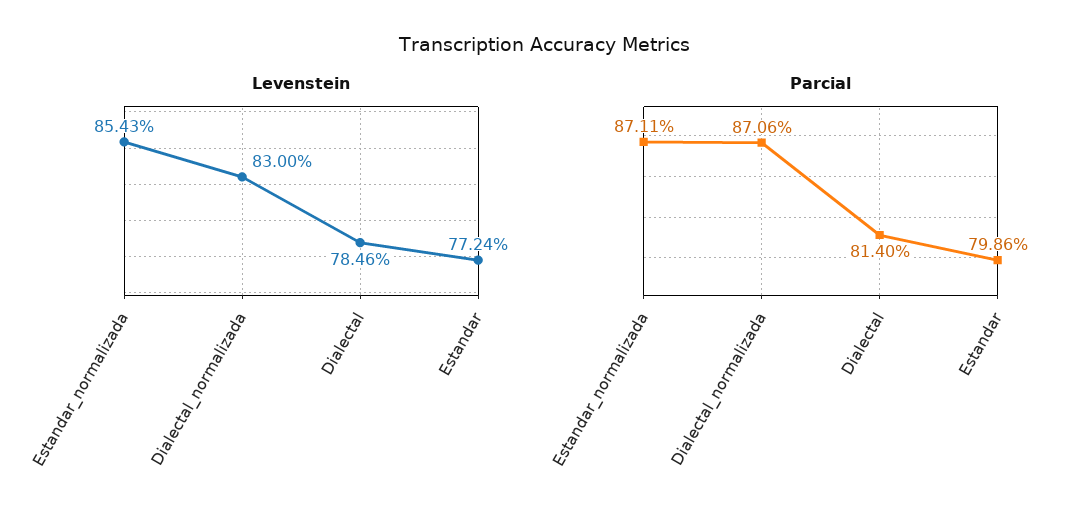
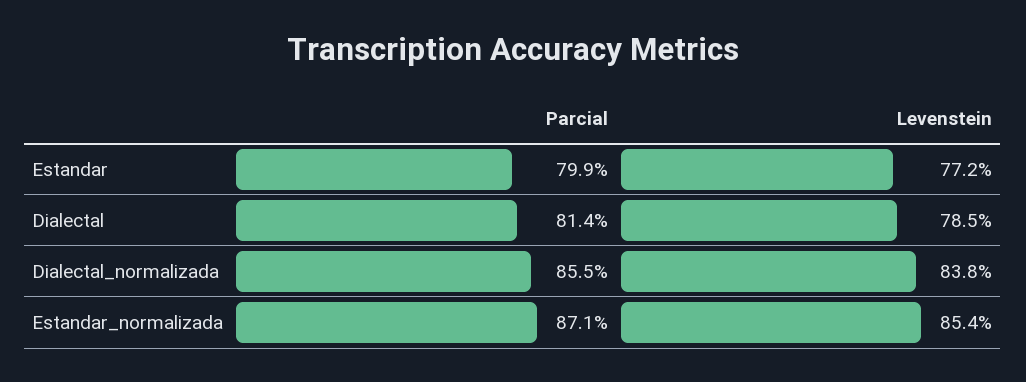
  {
    "Levenstein": {
      "Estandar_normalizada": 85.43,
-     "Dialectal_normalizada": 83,
+     "Dialectal_normalizada": 83.8,
      "Dialectal": 78.46,
      "Estandar": 77.24
    },
    "Parcial": {
      "Estandar_normalizada": 87.11,
-     "Dialectal_normalizada": 87.06,
+     "Dialectal_normalizada": 85.5,
      "Dialectal": 81.4,
      "Estandar": 79.86
    }
  }

